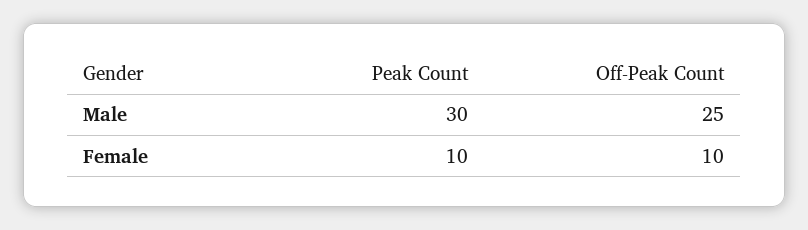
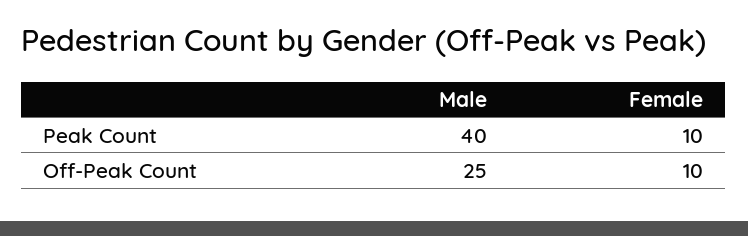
  {
    "Peak Count": {
-     "Male": 30,
+     "Male": 40,
      "Female": 10
    },
    "Off-Peak Count": {
      "Male": 25,
      "Female": 10
    }
  }

